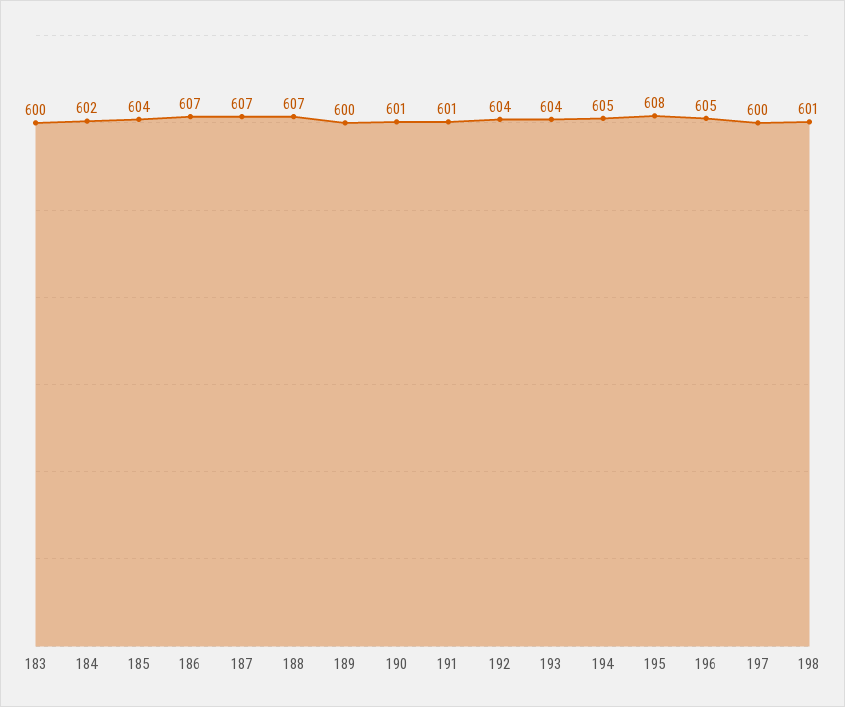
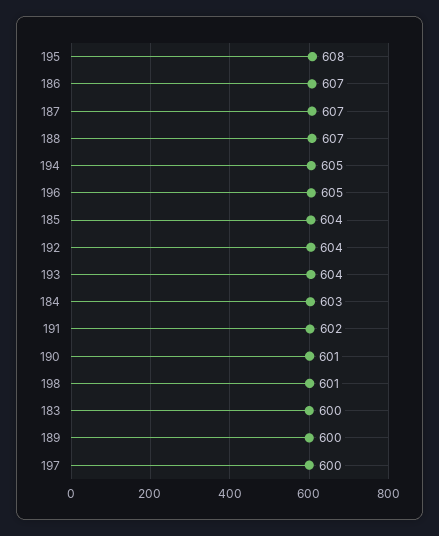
  {
    "183": 600,
-   "184": 602,
+   "184": 603,
    "185": 604,
    "186": 607,
    "187": 607,
    "188": 607,
    "189": 600,
    "190": 601,
-   "191": 601,
+   "191": 602,
    "192": 604,
    "193": 604,
    "194": 605,
    "195": 608,
    "196": 605,
    "197": 600,
    "198": 601
  }

